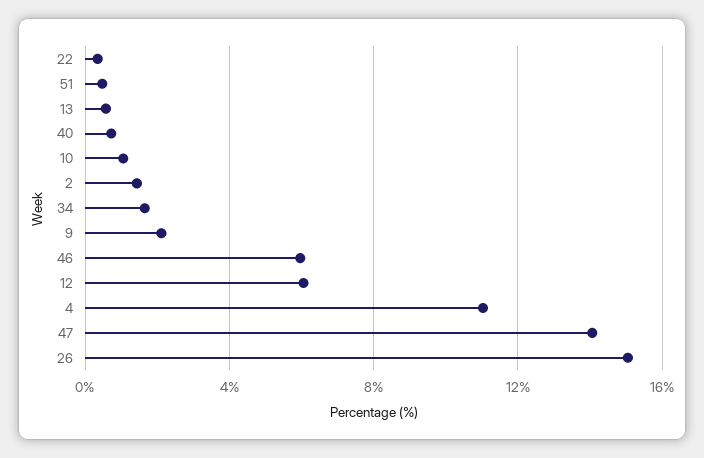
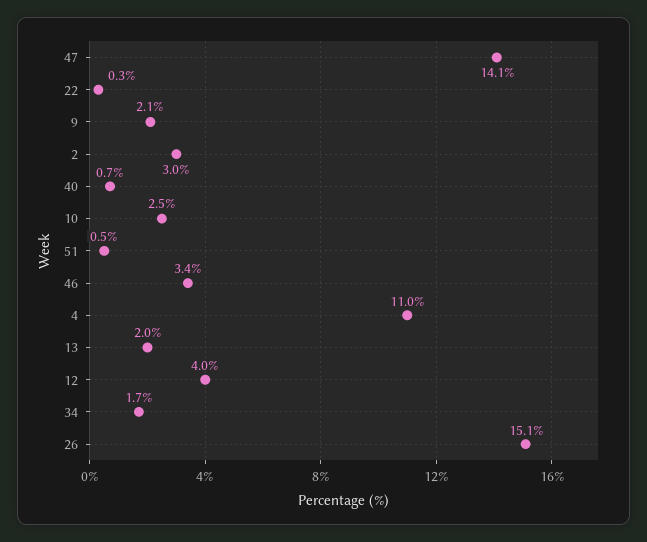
  {
    "22": 0.3,
    "51": 0.5,
-   "13": 0.5,
+   "13": 2,
    "40": 0.7,
-   "10": 1,
+   "10": 2.5,
-   "2": 1.5,
+   "2": 3,
    "34": 1.7,
    "9": 2.1,
-   "46": 6,
+   "46": 3.4,
-   "12": 6,
+   "12": 4,
    "4": 11,
    "47": 14.1,
    "26": 15.1
  }

